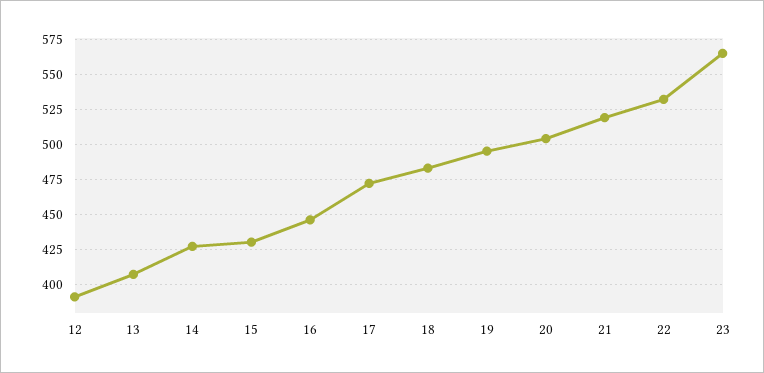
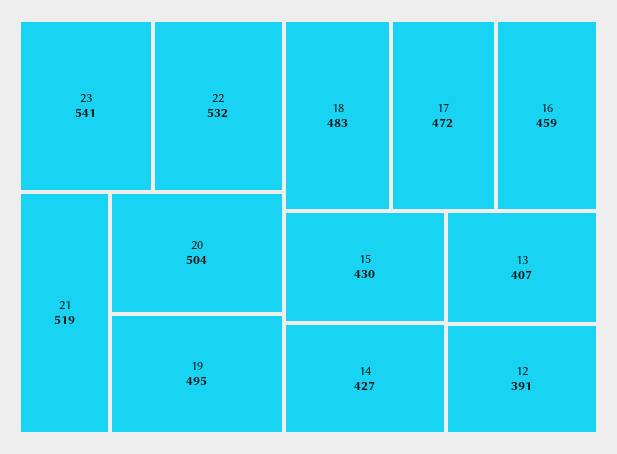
  {
    "12": 391,
    "13": 407,
    "14": 427,
    "15": 430,
-   "16": 445,
+   "16": 459,
    "17": 472,
    "18": 483,
    "19": 495,
    "20": 504,
    "21": 519,
    "22": 532,
-   "23": 565
+   "23": 541
  }

